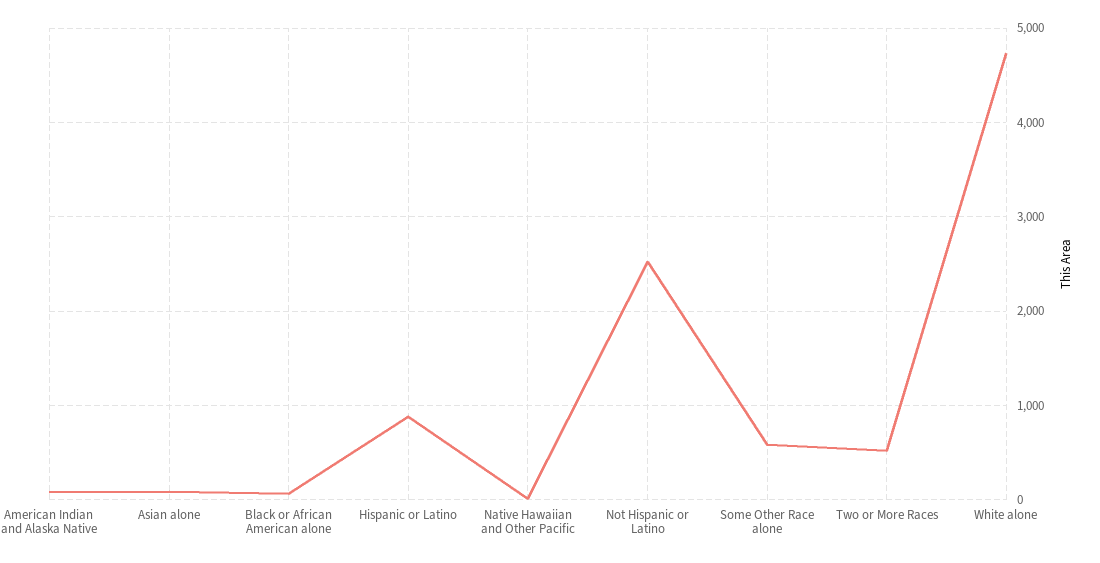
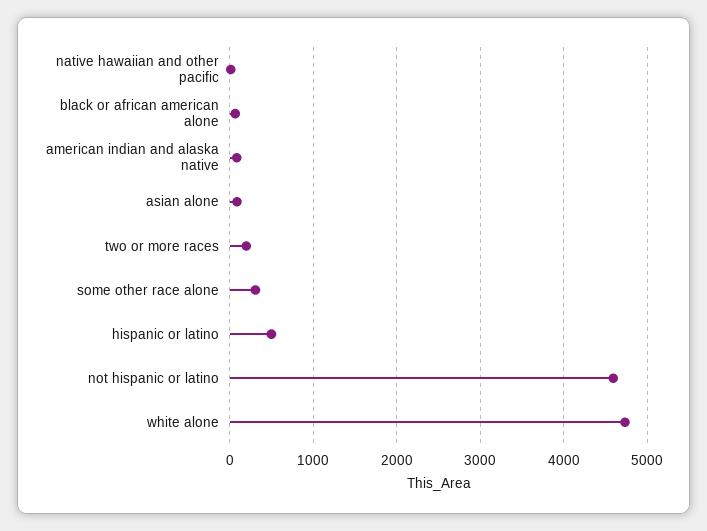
  {
    "American Indian and Alaska Native": 100,
    "Asian alone": 100,
    "Black or African American alone": 100,
-   "Hispanic or Latino": 900,
+   "Hispanic or Latino": 500,
    "Native Hawaiian and Other Pacific": 0,
-   "Not Hispanic or Latino": 2500,
+   "Not Hispanic or Latino": 4600,
-   "Some Other Race alone": 600,
+   "Some Other Race alone": 300,
-   "Two or More Races": 500,
+   "Two or More Races": 200,
    "White alone": 4700
  }

